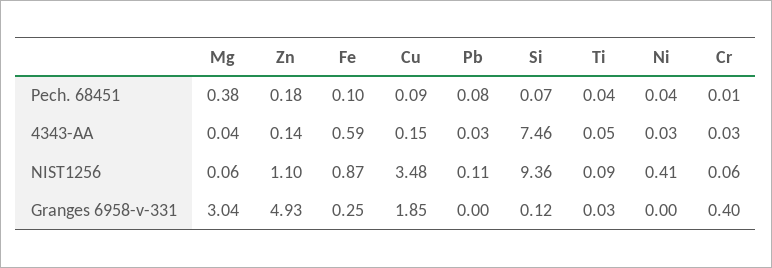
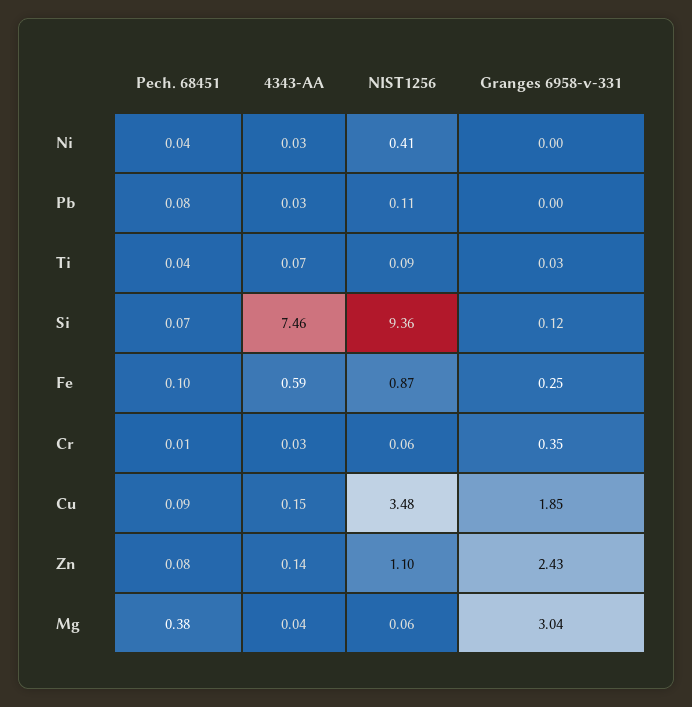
  {
    "Mg": {
      "Pech. 68451": 0.38,
      "4343-AA": 0.04,
      "NIST1256": 0.06,
      "Granges 6958-v-331": 3.04
    },
    "Zn": {
-     "Pech. 68451": 0.18,
+     "Pech. 68451": 0.08,
      "4343-AA": 0.14,
      "NIST1256": 1.1,
-     "Granges 6958-v-331": 4.93
+     "Granges 6958-v-331": 2.43
    },
    "Fe": {
      "Pech. 68451": 0.1,
      "4343-AA": 0.59,
      "NIST1256": 0.87,
      "Granges 6958-v-331": 0.25
    },
    "Cu": {
      "Pech. 68451": 0.09,
      "4343-AA": 0.15,
      "NIST1256": 3.48,
      "Granges 6958-v-331": 1.85
    },
    "Pb": {
      "Pech. 68451": 0.08,
      "4343-AA": 0.03,
      "NIST1256": 0.11,
      "Granges 6958-v-331": 0
    },
    "Si": {
      "Pech. 68451": 0.07,
      "4343-AA": 7.46,
      "NIST1256": 9.36,
      "Granges 6958-v-331": 0.12
    },
    "Ti": {
      "Pech. 68451": 0.04,
-     "4343-AA": 0.05,
+     "4343-AA": 0.07,
      "NIST1256": 0.09,
      "Granges 6958-v-331": 0.03
    },
    "Ni": {
      "Pech. 68451": 0.04,
      "4343-AA": 0.03,
      "NIST1256": 0.41,
      "Granges 6958-v-331": 0
    },
    "Cr": {
      "Pech. 68451": 0.01,
      "4343-AA": 0.03,
      "NIST1256": 0.06,
-     "Granges 6958-v-331": 0.4
+     "Granges 6958-v-331": 0.35
    }
  }

